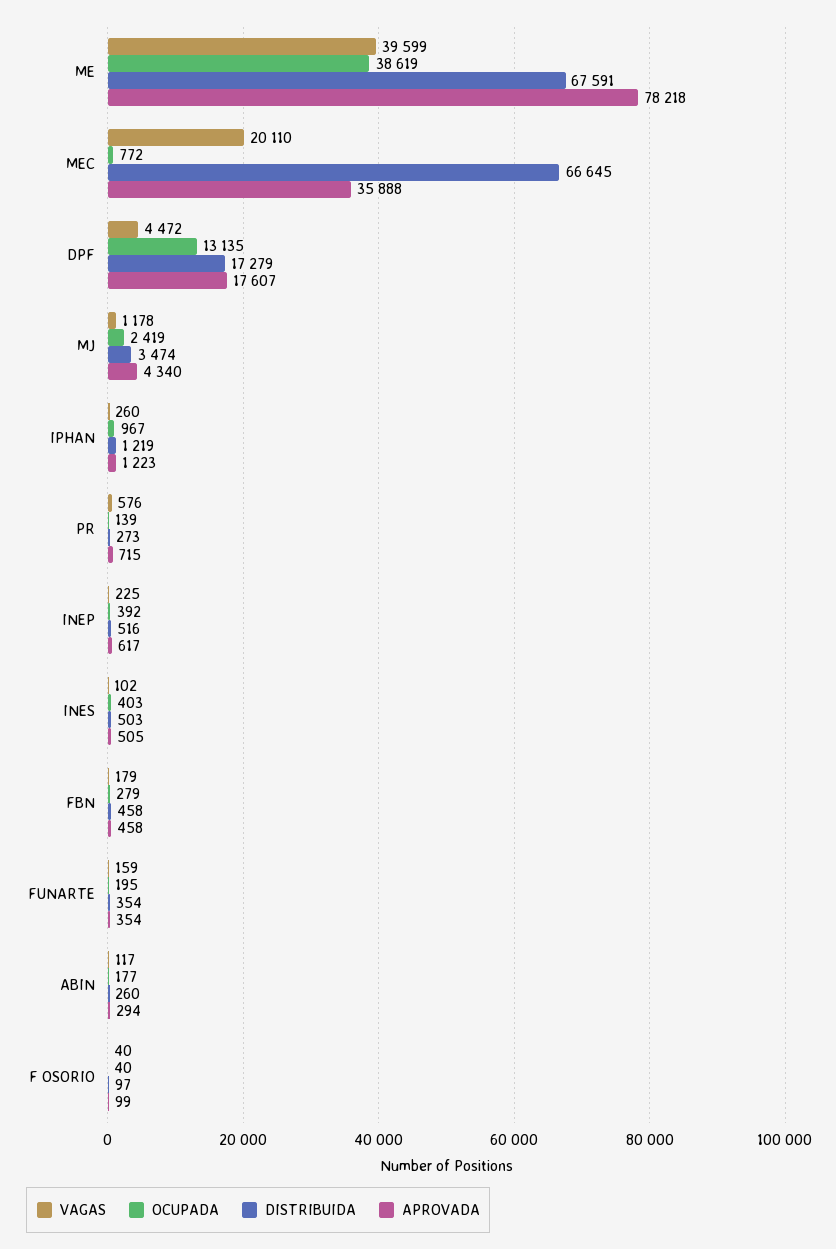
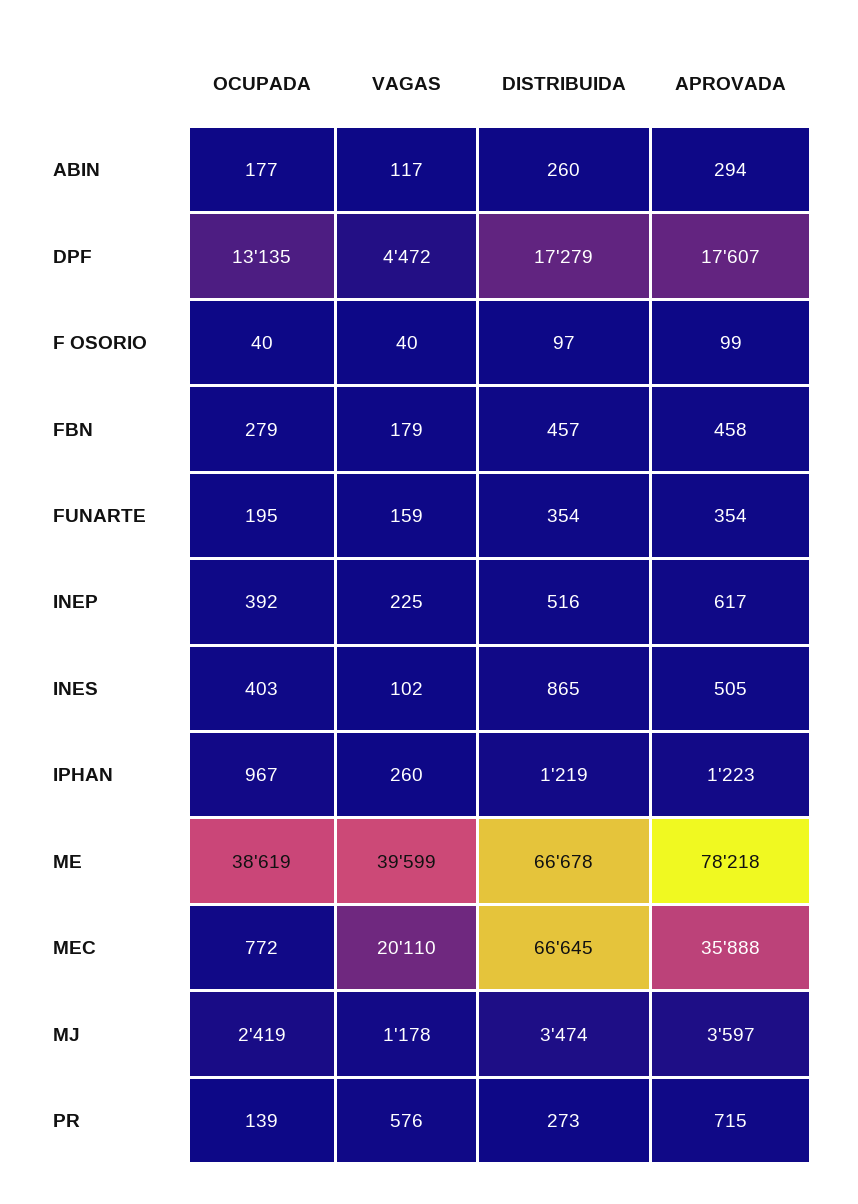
  {
    "VAGAS": {
      "ME": 39599,
      "MEC": 20110,
      "DPF": 4472,
      "MJ": 1178,
      "IPHAN": 260,
      "PR": 576,
      "INEP": 225,
      "INES": 102,
      "FBN": 179,
      "FUNARTE": 159,
      "ABIN": 117,
      "F OSORIO": 40
    },
    "OCUPADA": {
      "ME": 38619,
      "MEC": 772,
      "DPF": 13135,
      "MJ": 2419,
      "IPHAN": 967,
      "PR": 139,
      "INEP": 392,
      "INES": 403,
      "FBN": 279,
      "FUNARTE": 195,
      "ABIN": 177,
      "F OSORIO": 40
    },
    "DISTRIBUIDA": {
-     "ME": 67591,
+     "ME": 66678,
      "MEC": 66645,
      "DPF": 17279,
      "MJ": 3474,
      "IPHAN": 1219,
      "PR": 273,
      "INEP": 516,
-     "INES": 503,
+     "INES": 865,
-     "FBN": 458,
+     "FBN": 457,
      "FUNARTE": 354,
      "ABIN": 260,
      "F OSORIO": 97
    },
    "APROVADA": {
      "ME": 78218,
      "MEC": 35888,
      "DPF": 17607,
-     "MJ": 4340,
+     "MJ": 3597,
      "IPHAN": 1223,
      "PR": 715,
      "INEP": 617,
      "INES": 505,
      "FBN": 458,
      "FUNARTE": 354,
      "ABIN": 294,
      "F OSORIO": 99
    }
  }

